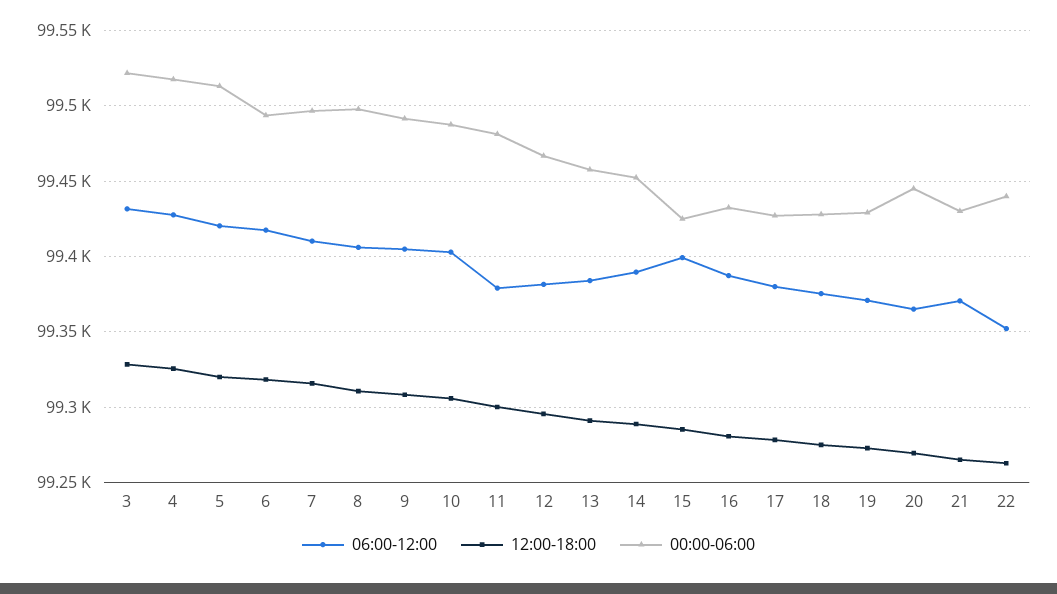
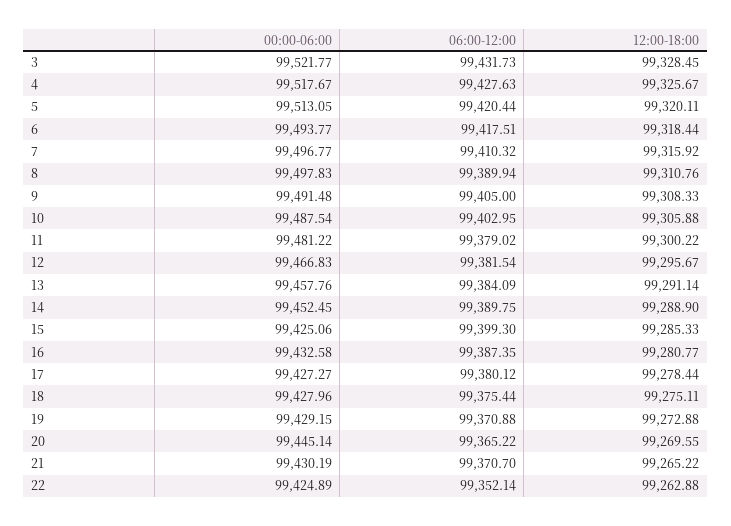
  {
    "06:00-12:00": {
      "3": 99431.73,
      "4": 99427.63,
      "5": 99420.44,
      "6": 99417.51,
      "7": 99410.32,
-     "8": 99405,
+     "8": 99389.94,
      "9": 99405,
      "10": 99402.95,
      "11": 99379.02,
      "12": 99381.54,
      "13": 99384.09,
      "14": 99389.75,
      "15": 99399.3,
      "16": 99387.35,
      "17": 99380.12,
      "18": 99375.44,
      "19": 99370.88,
      "20": 99365.22,
      "21": 99370.7,
      "22": 99352.14
    },
    "12:00-18:00": {
      "3": 99328.45,
      "4": 99325.67,
      "5": 99320.11,
      "6": 99318.44,
      "7": 99315.92,
      "8": 99310.76,
      "9": 99308.33,
      "10": 99305.88,
      "11": 99300.22,
      "12": 99295.67,
      "13": 99291.14,
      "14": 99288.9,
      "15": 99285.33,
      "16": 99280.77,
      "17": 99278.44,
      "18": 99275.11,
      "19": 99272.88,
      "20": 99269.55,
      "21": 99265.22,
      "22": 99262.88
    },
    "00:00-06:00": {
      "3": 99521.77,
      "4": 99517.67,
      "5": 99513.05,
      "6": 99493.77,
      "7": 99496.77,
      "8": 99497.83,
      "9": 99491.48,
      "10": 99487.54,
      "11": 99481.22,
      "12": 99466.83,
      "13": 99457.76,
      "14": 99452.45,
      "15": 99425.06,
      "16": 99432.58,
      "17": 99427.27,
      "18": 99427.96,
      "19": 99429.15,
      "20": 99445.14,
      "21": 99430.19,
-     "22": 99440
+     "22": 99424.89
    }
  }

